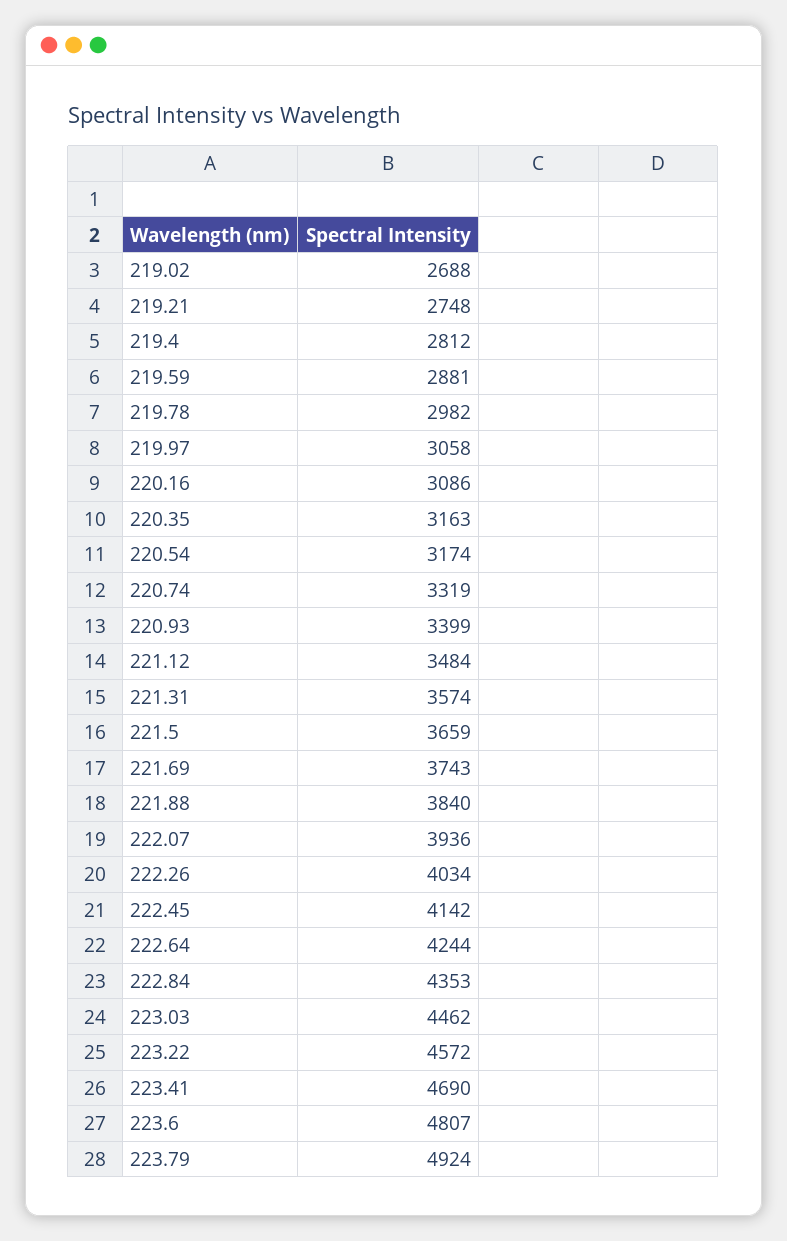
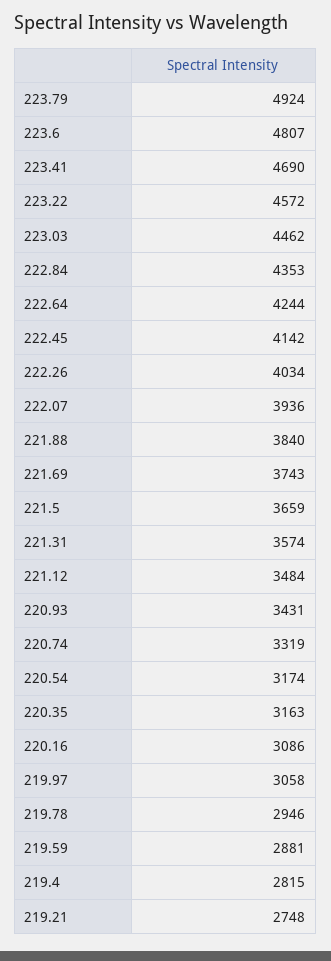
  {
-   "219.02": 2688,
    "219.21": 2748,
-   "219.4": 2812,
+   "219.4": 2815,
    "219.59": 2881,
-   "219.78": 2982,
+   "219.78": 2946,
    "219.97": 3058,
    "220.16": 3086,
    "220.35": 3163,
    "220.54": 3174,
    "220.74": 3319,
-   "220.93": 3399,
+   "220.93": 3431,
    "221.12": 3484,
    "221.31": 3574,
    "221.5": 3659,
    "221.69": 3743,
    "221.88": 3840,
    "222.07": 3936,
    "222.26": 4034,
    "222.45": 4142,
    "222.64": 4244,
    "222.84": 4353,
    "223.03": 4462,
    "223.22": 4572,
    "223.41": 4690,
    "223.6": 4807,
    "223.79": 4924
  }

